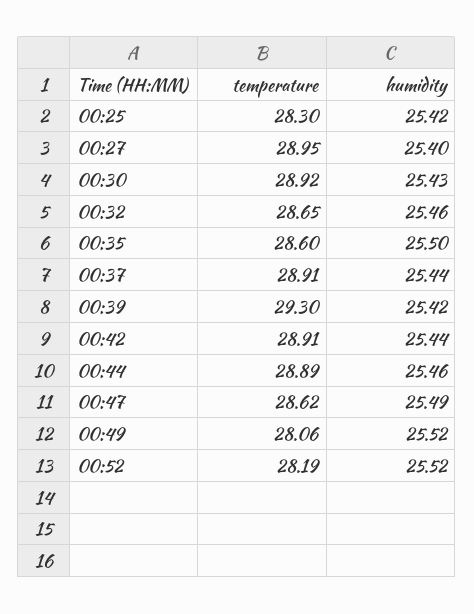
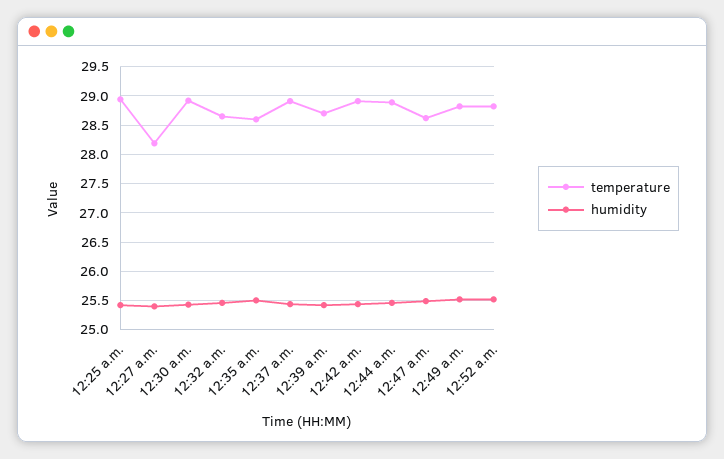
  {
    "temperature": {
-     "00:25": 28.3,
+     "00:25": 29,
-     "00:27": 28.95,
+     "00:27": 28.25,
      "00:30": 28.92,
      "00:32": 28.65,
      "00:35": 28.6,
      "00:37": 28.91,
-     "00:39": 29.3,
+     "00:39": 28.75,
      "00:42": 28.91,
      "00:44": 28.89,
      "00:47": 28.62,
-     "00:49": 28.06,
+     "00:49": 28.75,
-     "00:52": 28.19
+     "00:52": 28.75
    },
    "humidity": {
      "00:25": 25.42,
      "00:27": 25.4,
      "00:30": 25.43,
      "00:32": 25.46,
      "00:35": 25.5,
      "00:37": 25.44,
      "00:39": 25.42,
      "00:42": 25.44,
      "00:44": 25.46,
      "00:47": 25.49,
      "00:49": 25.52,
      "00:52": 25.52
    }
  }

